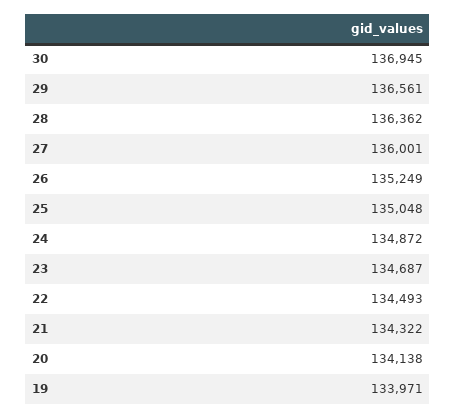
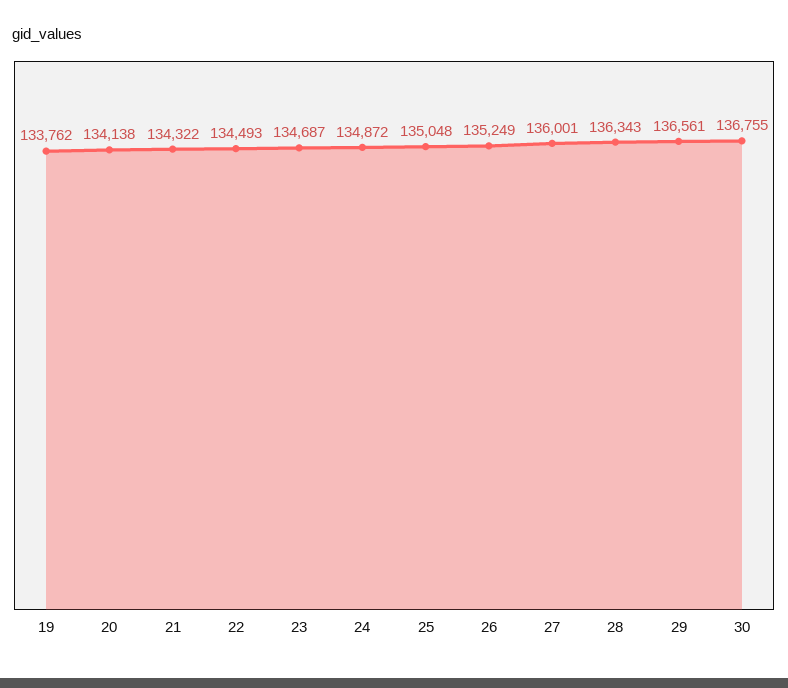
  {
-   "30": 136945,
+   "30": 136755,
    "29": 136561,
-   "28": 136362,
+   "28": 136343,
    "27": 136001,
    "26": 135249,
    "25": 135048,
    "24": 134872,
    "23": 134687,
    "22": 134493,
    "21": 134322,
    "20": 134138,
-   "19": 133971
+   "19": 133762
  }

